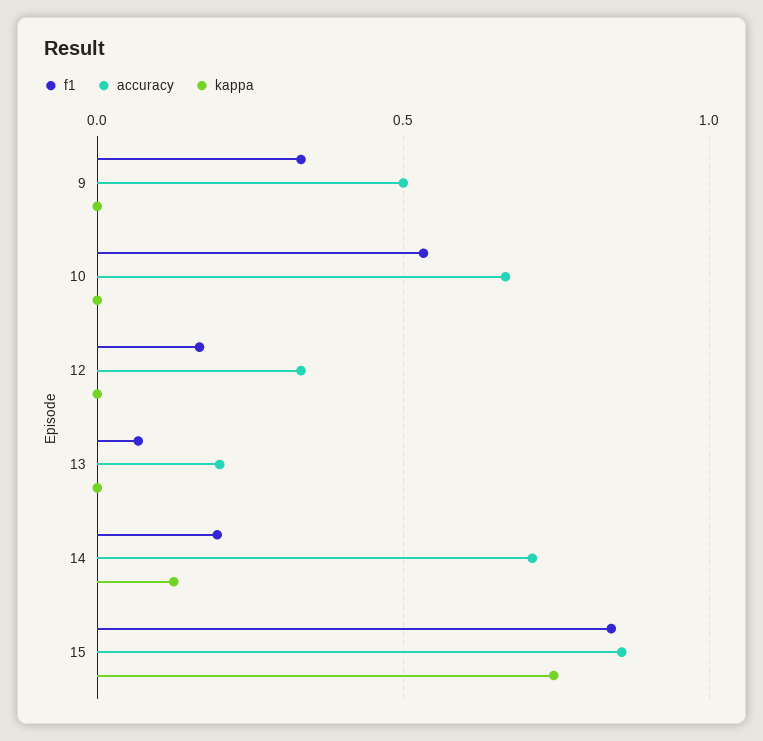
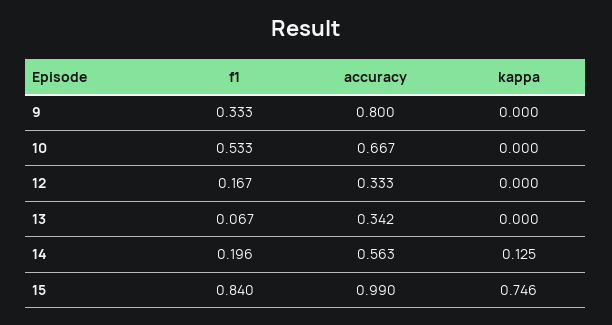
  {
    "f1": {
      "9": 0.333,
      "10": 0.533,
      "12": 0.167,
      "13": 0.067,
      "14": 0.196,
      "15": 0.84
    },
    "accuracy": {
-     "9": 0.5,
+     "9": 0.8,
      "10": 0.667,
      "12": 0.333,
-     "13": 0.2,
+     "13": 0.342,
-     "14": 0.7,
+     "14": 0.563,
-     "15": 0.85
+     "15": 0.99
    },
    "kappa": {
      "9": 0,
      "10": 0,
      "12": 0,
      "13": 0,
      "14": 0.125,
      "15": 0.746
    }
  }

